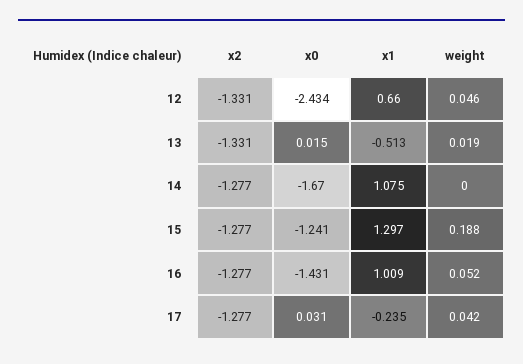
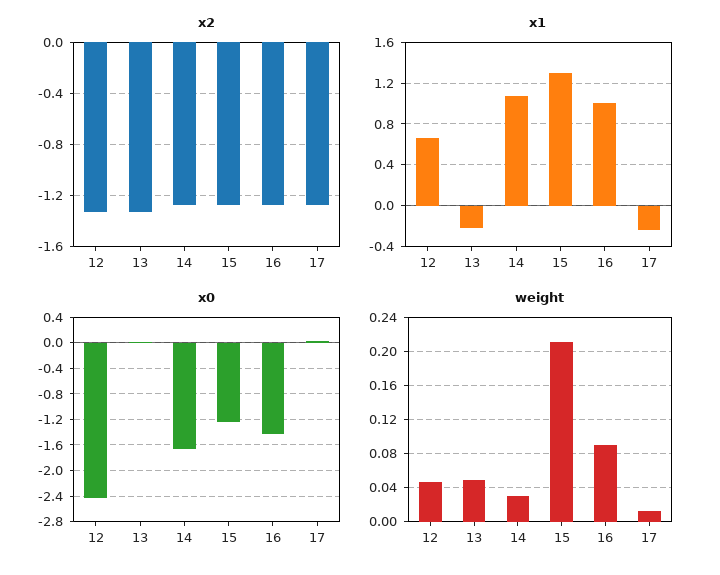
  {
    "x2": {
      "12": -1.331,
      "13": -1.331,
      "14": -1.277,
      "15": -1.277,
      "16": -1.277,
      "17": -1.277
    },
    "x0": {
      "12": -2.434,
      "13": 0.015,
      "14": -1.67,
      "15": -1.241,
      "16": -1.431,
      "17": 0.031
    },
    "x1": {
      "12": 0.66,
-     "13": -0.513,
+     "13": -0.2,
      "14": 1.075,
      "15": 1.297,
      "16": 1.009,
      "17": -0.235
    },
    "weight": {
      "12": 0.046,
-     "13": 0.019,
+     "13": 0.05,
-     "14": 0,
+     "14": 0.03,
-     "15": 0.188,
+     "15": 0.21,
-     "16": 0.052,
+     "16": 0.09,
-     "17": 0.042
+     "17": 0.01
    }
  }

